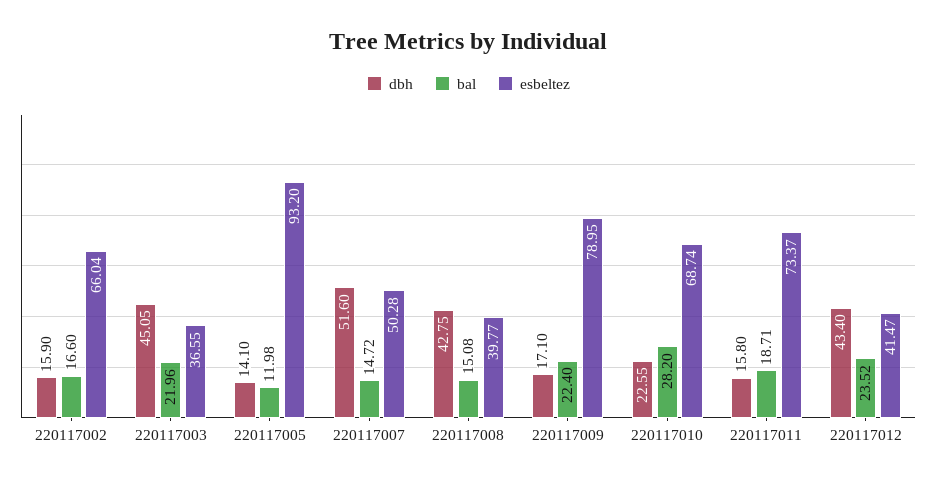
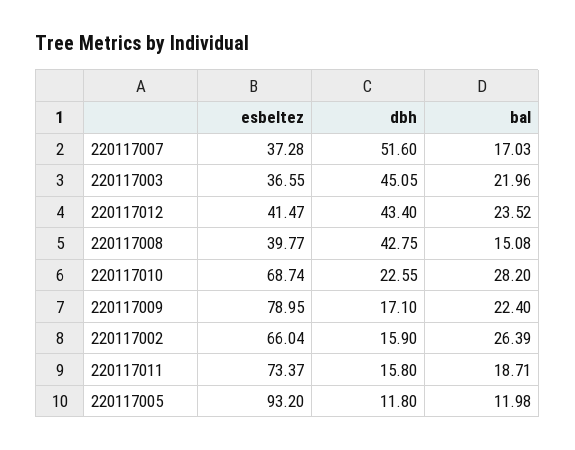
  {
    "dbh": {
      "220117002": 15.9,
      "220117003": 45.05,
-     "220117005": 14.1,
+     "220117005": 11.8,
      "220117007": 51.6,
      "220117008": 42.75,
      "220117009": 17.1,
      "220117010": 22.55,
      "220117011": 15.8,
      "220117012": 43.4
    },
    "bal": {
-     "220117002": 16.6,
+     "220117002": 26.39,
      "220117003": 21.96,
      "220117005": 11.98,
-     "220117007": 14.72,
+     "220117007": 17.03,
      "220117008": 15.08,
      "220117009": 22.4,
      "220117010": 28.2,
      "220117011": 18.71,
      "220117012": 23.52
    },
    "esbeltez": {
      "220117002": 66.04,
      "220117003": 36.55,
      "220117005": 93.2,
-     "220117007": 50.28,
+     "220117007": 37.28,
      "220117008": 39.77,
      "220117009": 78.95,
      "220117010": 68.74,
      "220117011": 73.37,
      "220117012": 41.47
    }
  }

